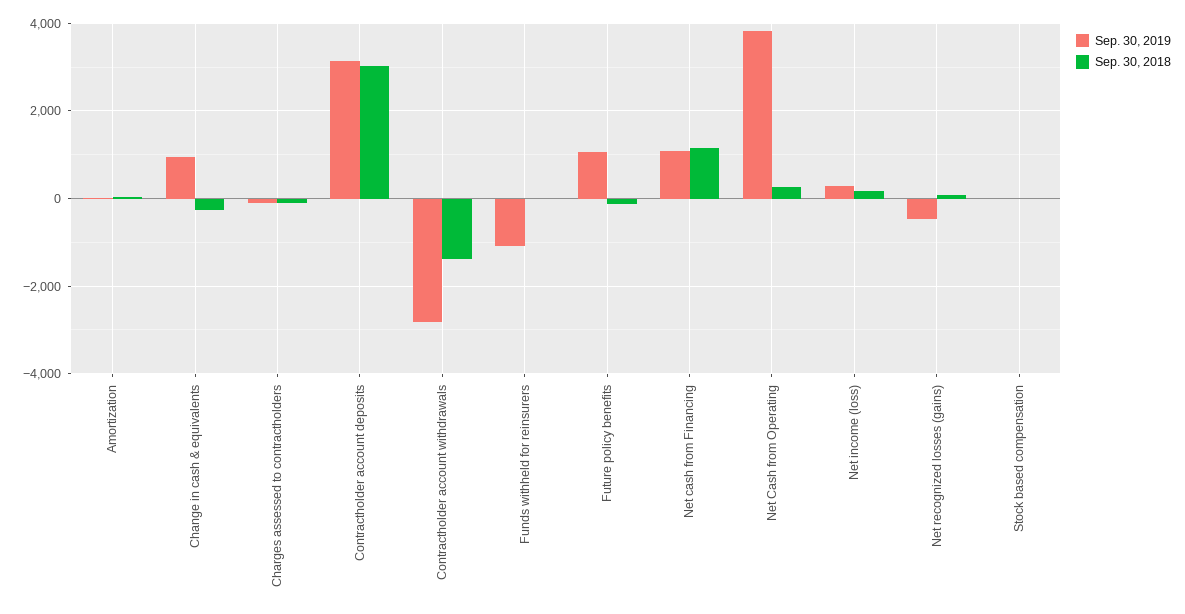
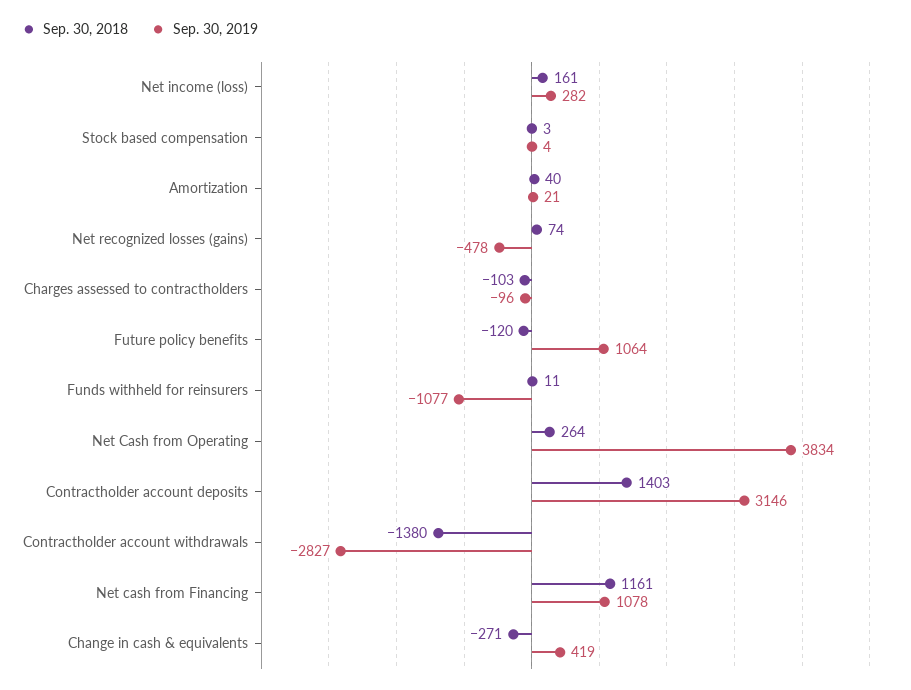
  {
    "Sep. 30, 2019": {
      "Amortization": 21,
-     "Change in cash & equivalents": 1000,
+     "Change in cash & equivalents": 419,
      "Charges assessed to contractholders": -96,
      "Contractholder account deposits": 3146,
      "Contractholder account withdrawals": -2827,
      "Funds withheld for reinsurers": -1077,
      "Future policy benefits": 1064,
      "Net cash from Financing": 1078,
      "Net Cash from Operating": 3834,
      "Net income (loss)": 282,
      "Net recognized losses (gains)": -478,
      "Stock based compensation": 4
    },
    "Sep. 30, 2018": {
      "Amortization": 40,
      "Change in cash & equivalents": -271,
      "Charges assessed to contractholders": -103,
-     "Contractholder account deposits": 3000,
+     "Contractholder account deposits": 1403,
      "Contractholder account withdrawals": -1380,
      "Funds withheld for reinsurers": 11,
      "Future policy benefits": -120,
      "Net cash from Financing": 1161,
      "Net Cash from Operating": 264,
      "Net income (loss)": 161,
      "Net recognized losses (gains)": 74,
      "Stock based compensation": 3
    }
  }

